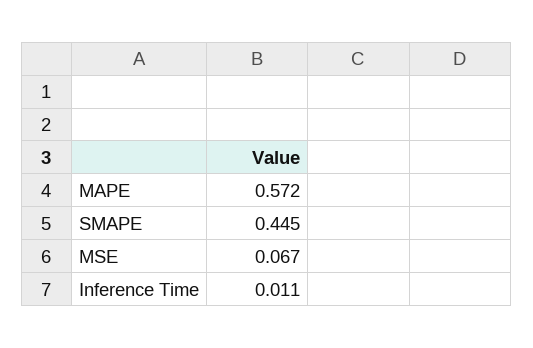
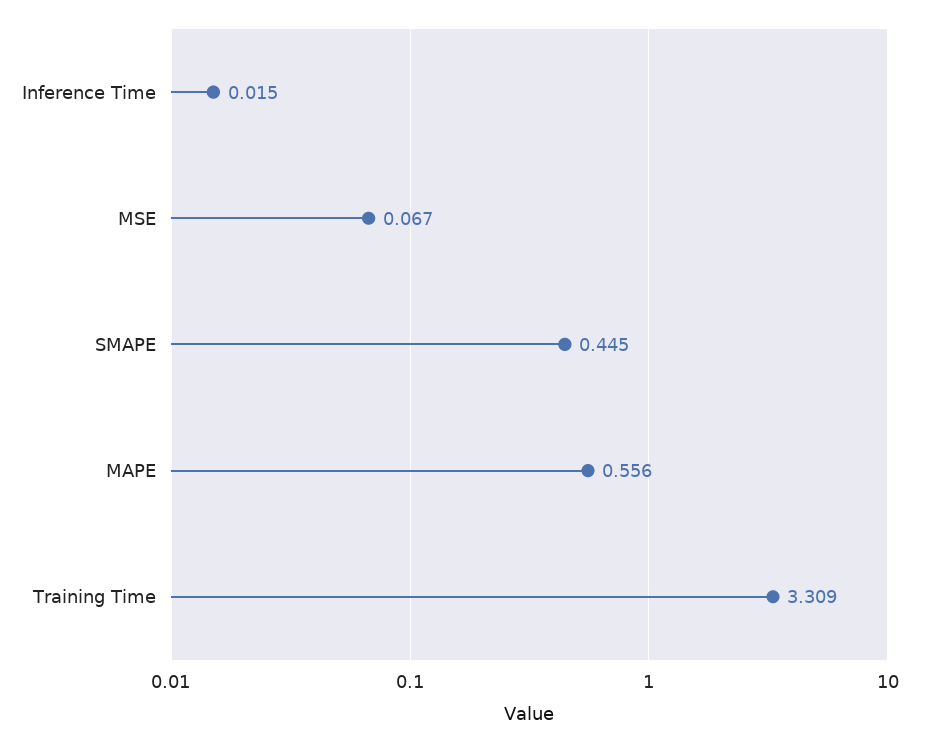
  {
-   "MAPE": 0.572,
+   "MAPE": 0.556,
    "SMAPE": 0.445,
    "MSE": 0.067,
-   "Inference Time": 0.011
+   "Inference Time": 0.015,
+   "Training Time": 3.309
  }

